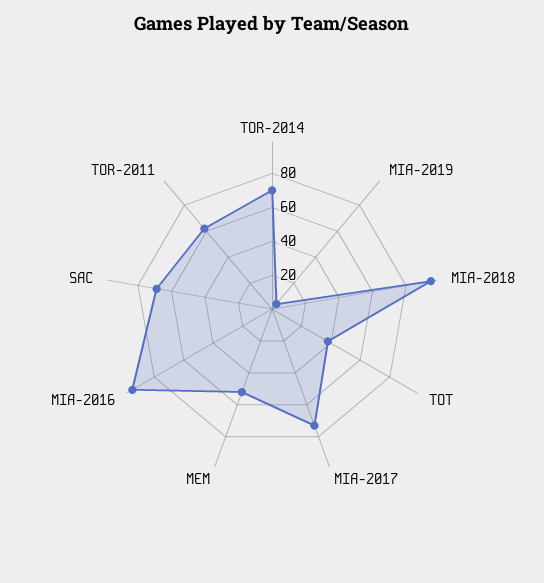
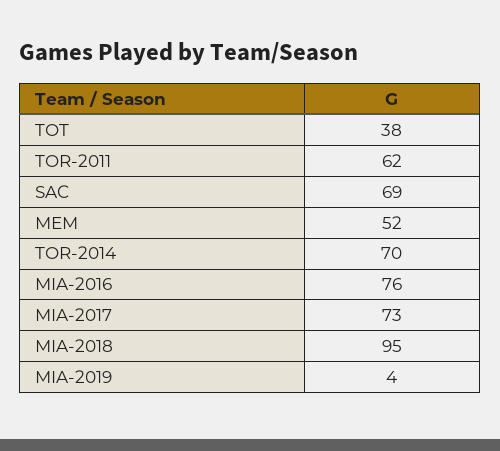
  {
    "TOR-2014": 70,
    "MIA-2019": 4,
    "MIA-2018": 95,
    "TOT": 38,
    "MIA-2017": 73,
    "MEM": 52,
-   "MIA-2016": 95,
+   "MIA-2016": 76,
    "SAC": 69,
    "TOR-2011": 62
  }

